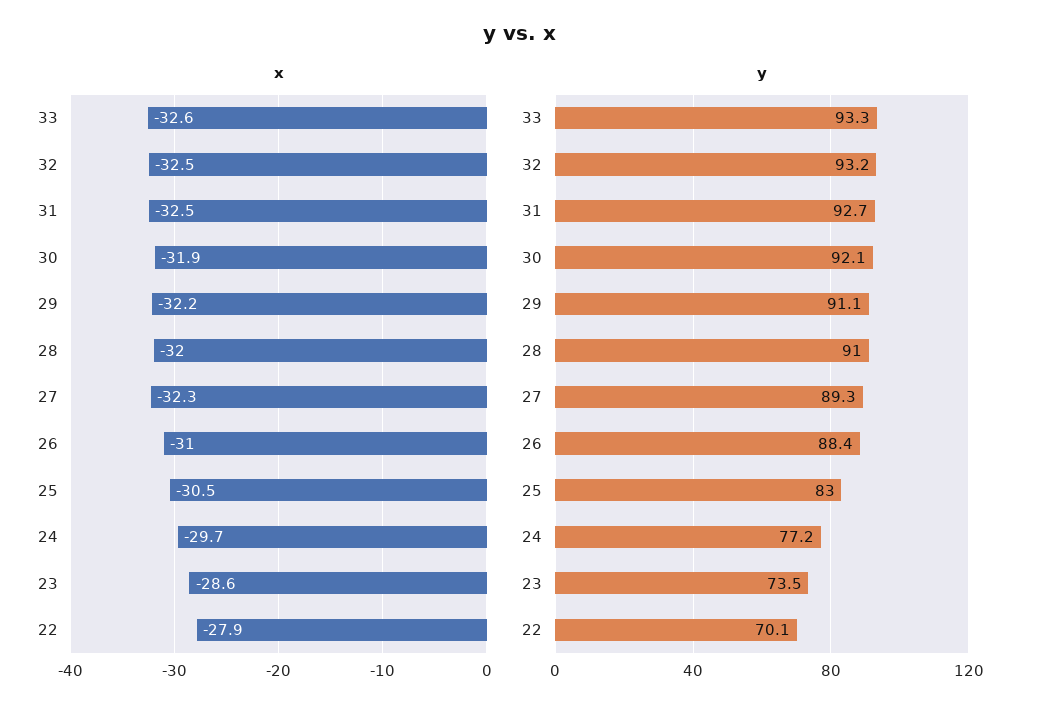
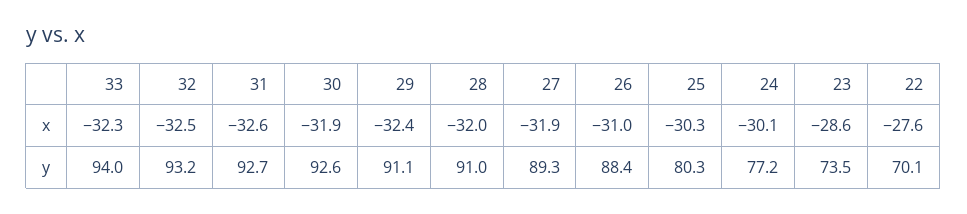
  {
    "x": {
-     "33": -32.6,
+     "33": -32.3,
      "32": -32.5,
-     "31": -32.5,
+     "31": -32.6,
      "30": -31.9,
-     "29": -32.2,
+     "29": -32.4,
      "28": -32,
-     "27": -32.3,
+     "27": -31.9,
      "26": -31,
-     "25": -30.5,
+     "25": -30.3,
-     "24": -29.7,
+     "24": -30.1,
      "23": -28.6,
-     "22": -27.9
+     "22": -27.6
    },
    "y": {
-     "33": 93.3,
+     "33": 94,
      "32": 93.2,
      "31": 92.7,
-     "30": 92.1,
+     "30": 92.6,
      "29": 91.1,
      "28": 91,
      "27": 89.3,
      "26": 88.4,
-     "25": 83,
+     "25": 80.3,
      "24": 77.2,
      "23": 73.5,
      "22": 70.1
    }
  }

